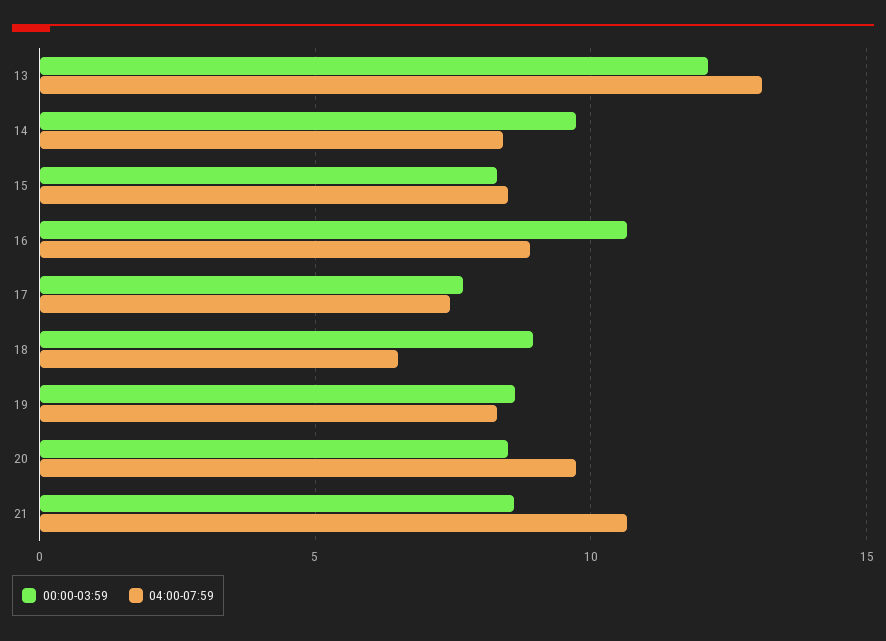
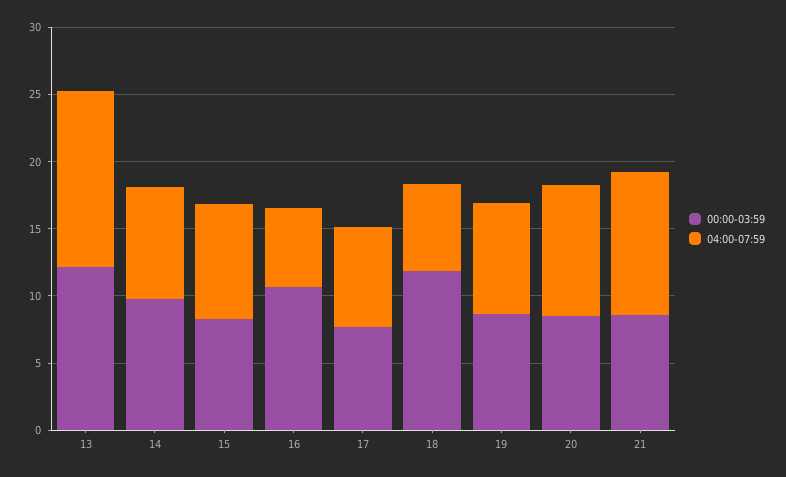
  {
    "00:00-03:59": {
      "13": 12,
      "14": 9.5,
      "15": 8.5,
      "16": 10.5,
      "17": 7.5,
-     "18": 9,
+     "18": 12,
      "19": 8.5,
      "20": 8.5,
      "21": 8.5
    },
    "04:00-07:59": {
      "13": 13,
      "14": 8.5,
      "15": 8.5,
-     "16": 9,
+     "16": 6,
      "17": 7.5,
      "18": 6.5,
      "19": 8.5,
      "20": 9.5,
      "21": 10.5
    }
  }

